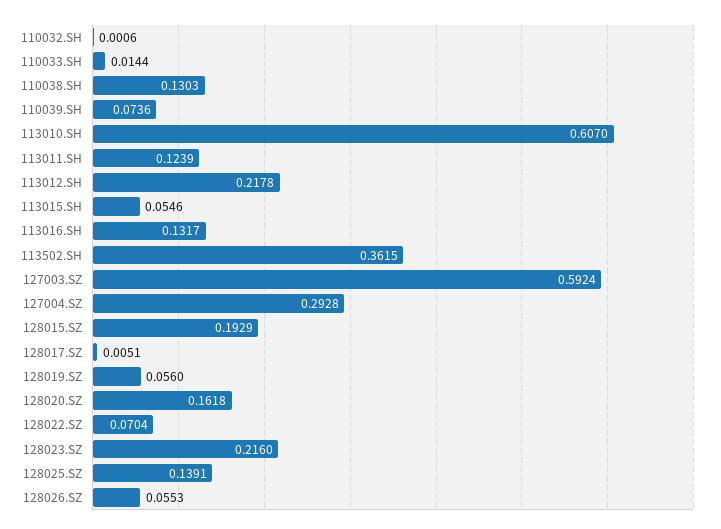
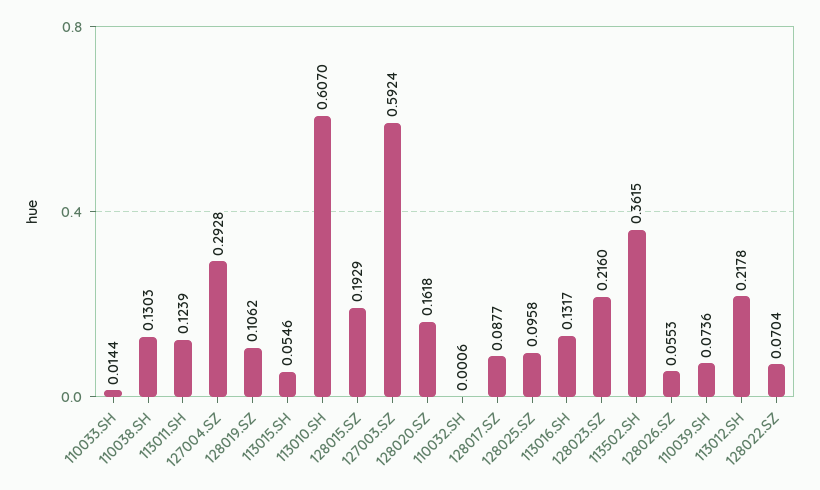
  {
    "110032.SH": 0.0006,
    "110033.SH": 0.0144,
    "110038.SH": 0.1303,
    "110039.SH": 0.0736,
    "113010.SH": 0.607,
    "113011.SH": 0.1239,
    "113012.SH": 0.2178,
    "113015.SH": 0.0546,
    "113016.SH": 0.1317,
    "113502.SH": 0.3615,
    "127003.SZ": 0.5924,
    "127004.SZ": 0.2928,
    "128015.SZ": 0.1929,
-   "128017.SZ": 0.0051,
+   "128017.SZ": 0.0877,
-   "128019.SZ": 0.056,
+   "128019.SZ": 0.1062,
    "128020.SZ": 0.1618,
    "128022.SZ": 0.0704,
    "128023.SZ": 0.216,
-   "128025.SZ": 0.1391,
+   "128025.SZ": 0.0958,
    "128026.SZ": 0.0553
  }

